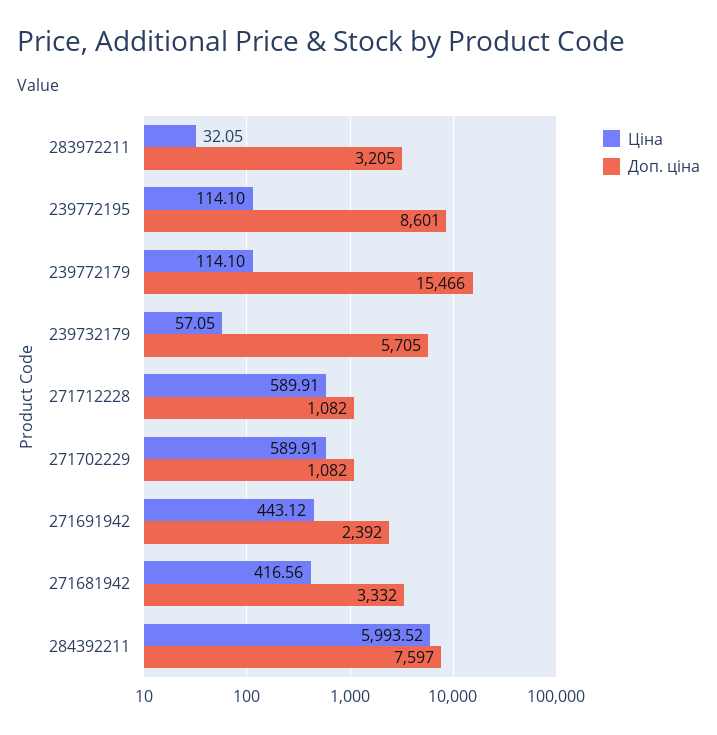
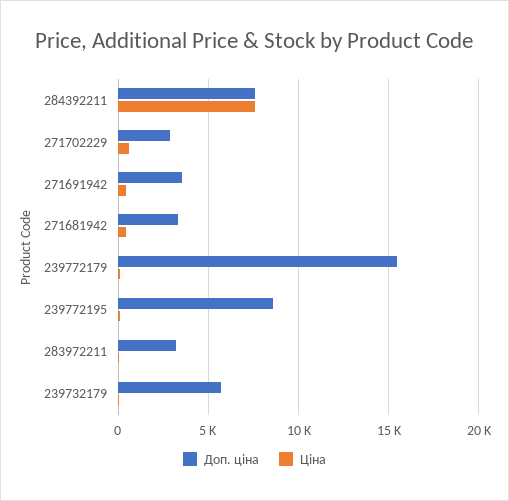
  {
    "Ціна": {
      "283972211": 32.05,
      "239772195": 114.1,
      "239772179": 114.1,
      "239732179": 57.05,
-     "271712228": 589.91,
      "271702229": 589.91,
      "271691942": 443.12,
      "271681942": 416.56,
-     "284392211": 5993.52
+     "284392211": 7500
    },
    "Доп. ціна": {
      "283972211": 3205,
      "239772195": 8601,
      "239772179": 15466,
      "239732179": 5705,
-     "271712228": 1082,
-     "271702229": 1082,
+     "271702229": 3000,
-     "271691942": 2392,
+     "271691942": 3500,
      "271681942": 3332,
      "284392211": 7597
    }
  }

